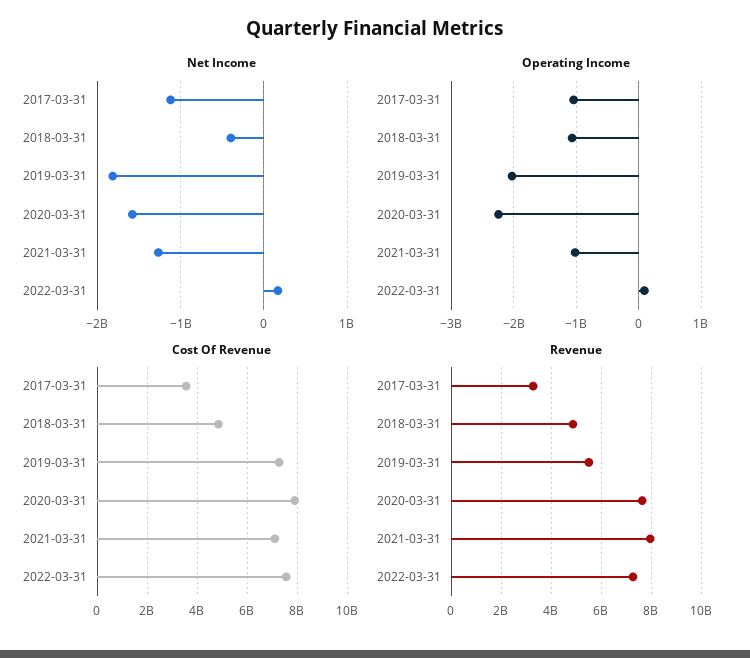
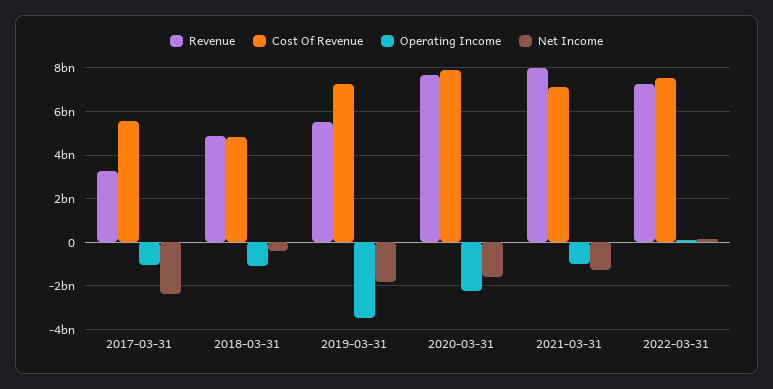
  {
    "Net Income": {
-     "2017-03-31": -1100000000,
+     "2017-03-31": -2500000000,
      "2018-03-31": -400000000,
      "2019-03-31": -1800000000,
      "2020-03-31": -1600000000,
      "2021-03-31": -1300000000,
      "2022-03-31": 200000000
    },
    "Operating Income": {
      "2017-03-31": -1000000000,
      "2018-03-31": -1100000000,
-     "2019-03-31": -2000000000,
+     "2019-03-31": -3500000000,
      "2020-03-31": -2200000000,
      "2021-03-31": -1000000000,
      "2022-03-31": 100000000
    },
    "Cost Of Revenue": {
-     "2017-03-31": 3500000000,
+     "2017-03-31": 5500000000,
      "2018-03-31": 4750000000,
      "2019-03-31": 7250000000,
      "2020-03-31": 8000000000,
      "2021-03-31": 7000000000,
      "2022-03-31": 7500000000
    },
    "Revenue": {
      "2017-03-31": 3250000000,
      "2018-03-31": 5000000000,
      "2019-03-31": 5500000000,
      "2020-03-31": 7750000000,
      "2021-03-31": 8000000000,
      "2022-03-31": 7250000000
    }
  }

